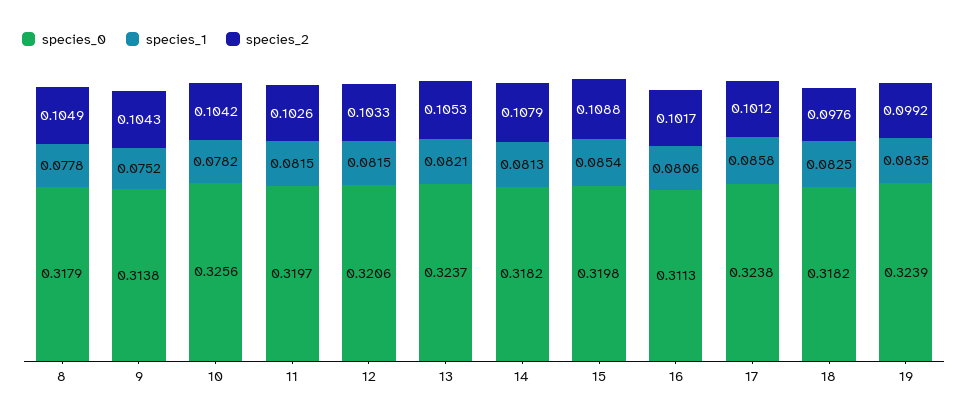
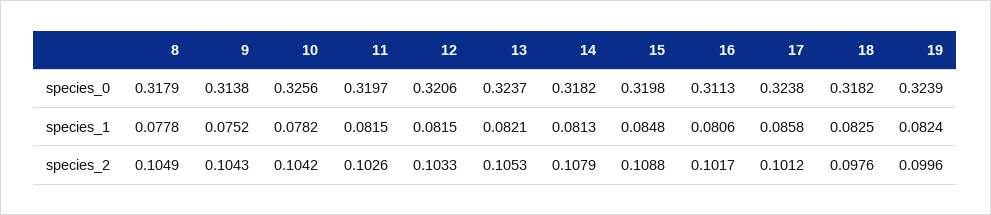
  {
    "species_0": {
      "8": 0.3179,
      "9": 0.3138,
      "10": 0.3256,
      "11": 0.3197,
      "12": 0.3206,
      "13": 0.3237,
      "14": 0.3182,
      "15": 0.3198,
      "16": 0.3113,
      "17": 0.3238,
      "18": 0.3182,
      "19": 0.3239
    },
    "species_1": {
      "8": 0.0778,
      "9": 0.0752,
      "10": 0.0782,
      "11": 0.0815,
      "12": 0.0815,
      "13": 0.0821,
      "14": 0.0813,
-     "15": 0.0854,
+     "15": 0.0848,
      "16": 0.0806,
      "17": 0.0858,
      "18": 0.0825,
-     "19": 0.0835
+     "19": 0.0824
    },
    "species_2": {
      "8": 0.1049,
      "9": 0.1043,
      "10": 0.1042,
      "11": 0.1026,
      "12": 0.1033,
      "13": 0.1053,
      "14": 0.1079,
      "15": 0.1088,
      "16": 0.1017,
      "17": 0.1012,
      "18": 0.0976,
-     "19": 0.0992
+     "19": 0.0996
    }
  }

